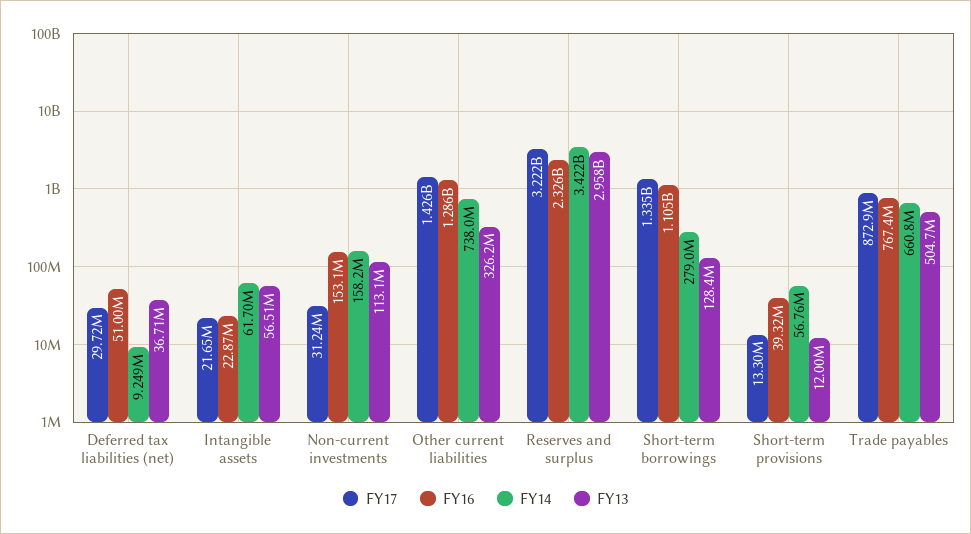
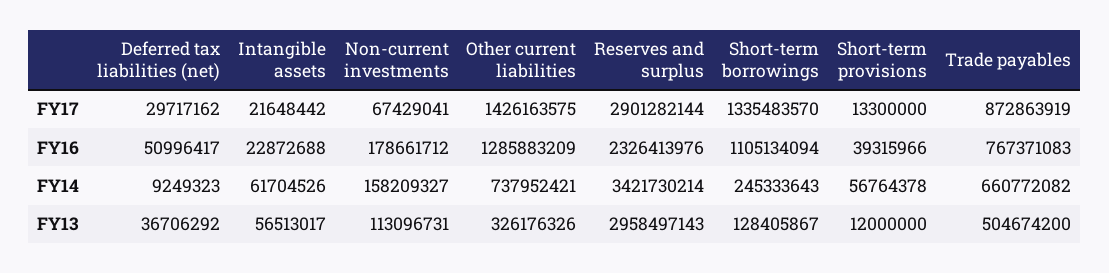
  {
    "FY17": {
      "Deferred tax liabilities (net)": 29717162,
      "Intangible assets": 21648442,
-     "Non-current investments": 31240000,
+     "Non-current investments": 67429041,
      "Other current liabilities": 1426163575,
-     "Reserves and surplus": 3222000000,
+     "Reserves and surplus": 2901282144,
      "Short-term borrowings": 1335483570,
      "Short-term provisions": 13300000,
      "Trade payables": 872863919
    },
    "FY16": {
      "Deferred tax liabilities (net)": 50996417,
      "Intangible assets": 22872688,
-     "Non-current investments": 153100000,
+     "Non-current investments": 178661712,
      "Other current liabilities": 1285883209,
      "Reserves and surplus": 2326413976,
      "Short-term borrowings": 1105134094,
      "Short-term provisions": 39315966,
      "Trade payables": 767371083
    },
    "FY14": {
      "Deferred tax liabilities (net)": 9249323,
      "Intangible assets": 61704526,
      "Non-current investments": 158209327,
      "Other current liabilities": 737952421,
      "Reserves and surplus": 3421730214,
-     "Short-term borrowings": 279000000,
+     "Short-term borrowings": 245333643,
      "Short-term provisions": 56764378,
      "Trade payables": 660772082
    },
    "FY13": {
      "Deferred tax liabilities (net)": 36706292,
      "Intangible assets": 56513017,
      "Non-current investments": 113096731,
      "Other current liabilities": 326176326,
      "Reserves and surplus": 2958497143,
      "Short-term borrowings": 128405867,
      "Short-term provisions": 12000000,
      "Trade payables": 504674200
    }
  }

